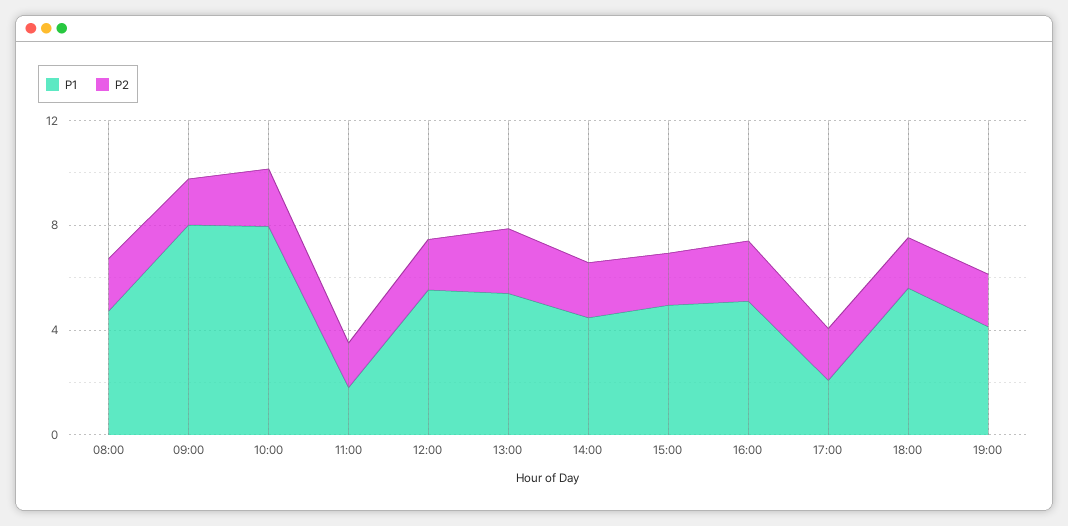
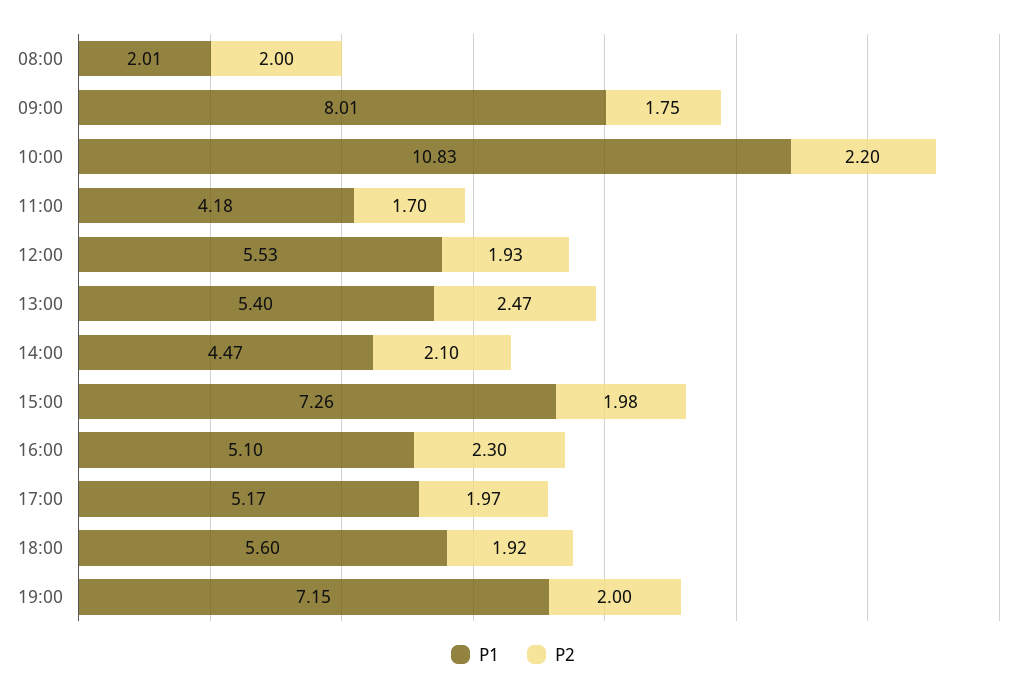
  {
    "P1": {
-     "08:00": 5,
+     "08:00": 2.01,
      "09:00": 8.01,
-     "10:00": 8,
+     "10:00": 10.83,
-     "11:00": 2,
+     "11:00": 4.18,
      "12:00": 5.53,
      "13:00": 5.4,
      "14:00": 4.47,
-     "15:00": 5,
+     "15:00": 7.26,
      "16:00": 5.1,
-     "17:00": 2,
+     "17:00": 5.17,
      "18:00": 5.6,
-     "19:00": 4
+     "19:00": 7.15
    },
    "P2": {
      "08:00": 2,
      "09:00": 1.75,
      "10:00": 2.2,
      "11:00": 1.7,
      "12:00": 1.93,
      "13:00": 2.47,
      "14:00": 2.1,
      "15:00": 1.98,
      "16:00": 2.3,
      "17:00": 1.97,
      "18:00": 1.92,
      "19:00": 2
    }
  }

